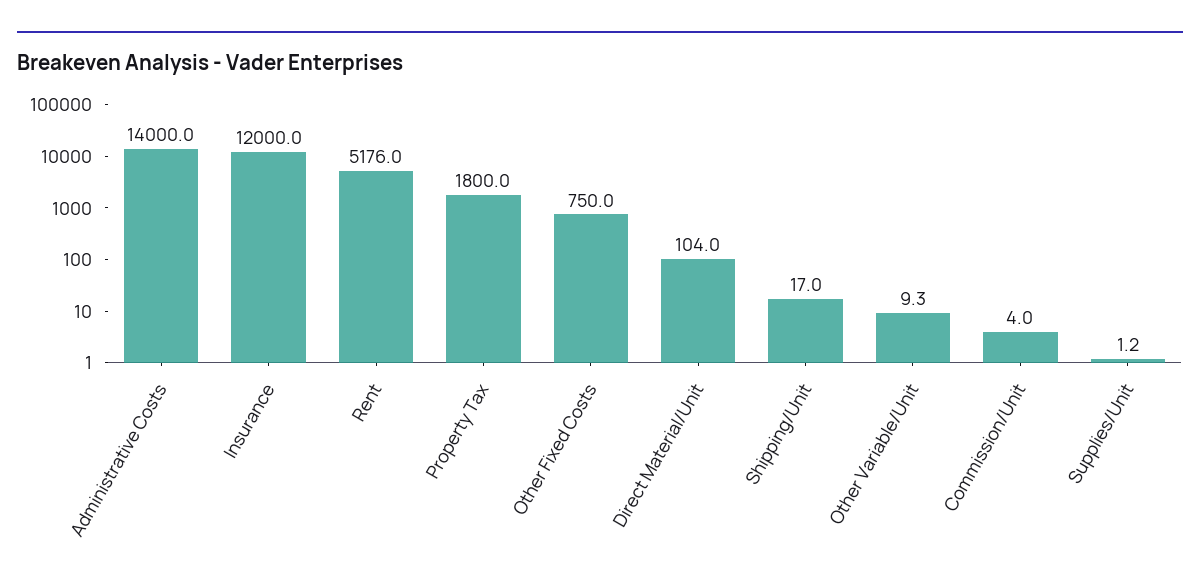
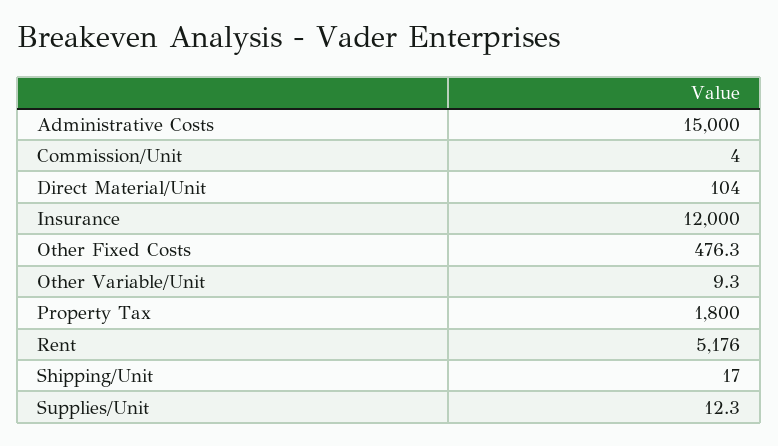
  {
-   "Administrative Costs": 14000,
+   "Administrative Costs": 15000,
    "Insurance": 12000,
    "Rent": 5176,
    "Property Tax": 1800,
-   "Other Fixed Costs": 750,
+   "Other Fixed Costs": 476.3,
    "Direct Material/Unit": 104,
    "Shipping/Unit": 17,
    "Other Variable/Unit": 9.3,
    "Commission/Unit": 4,
-   "Supplies/Unit": 1.2
+   "Supplies/Unit": 12.3
  }

